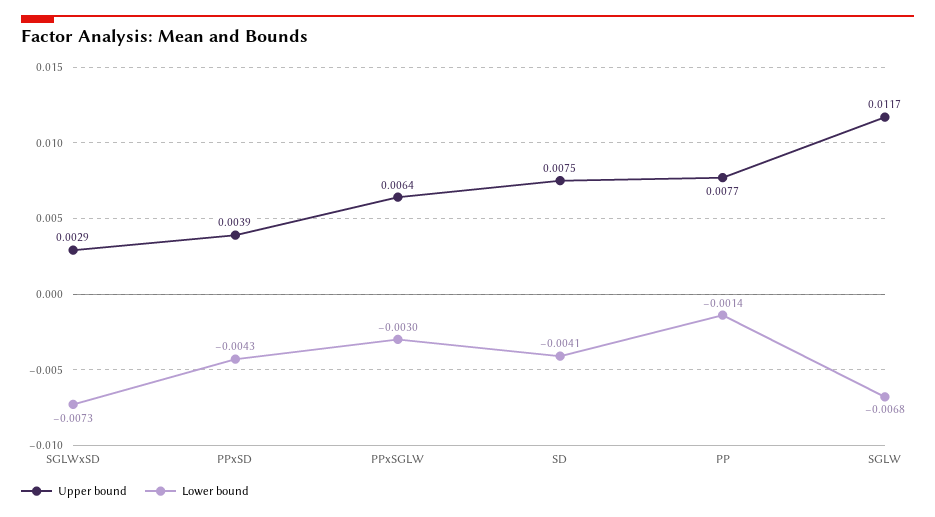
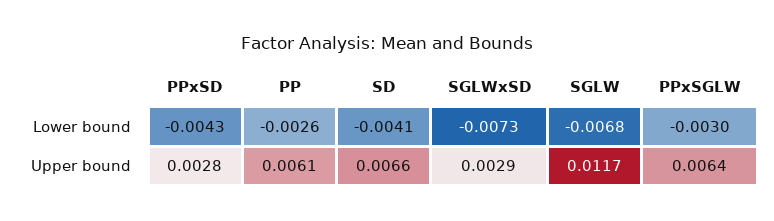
  {
    "Upper bound": {
      "SGLWxSD": 0.0029,
-     "PPxSD": 0.0039,
+     "PPxSD": 0.0028,
      "PPxSGLW": 0.0064,
-     "SD": 0.0075,
+     "SD": 0.0066,
-     "PP": 0.0077,
+     "PP": 0.0061,
      "SGLW": 0.0117
    },
    "Lower bound": {
      "SGLWxSD": -0.0073,
      "PPxSD": -0.0043,
      "PPxSGLW": -0.003,
      "SD": -0.0041,
-     "PP": -0.0014,
+     "PP": -0.0026,
      "SGLW": -0.0068
    }
  }

